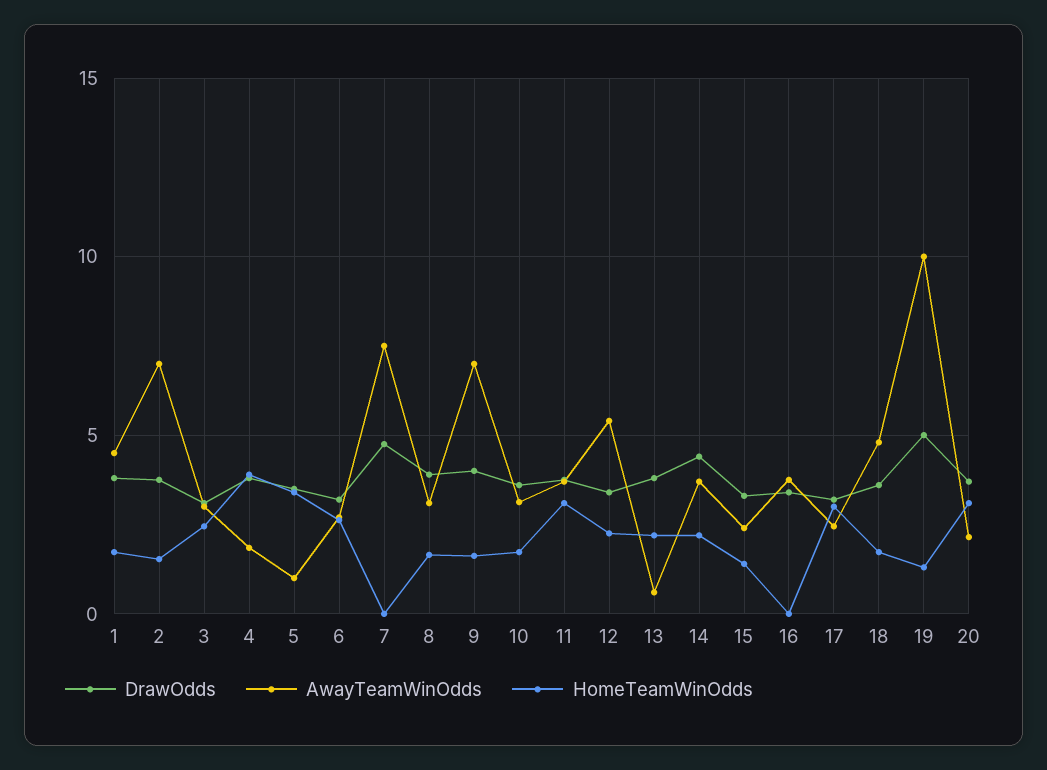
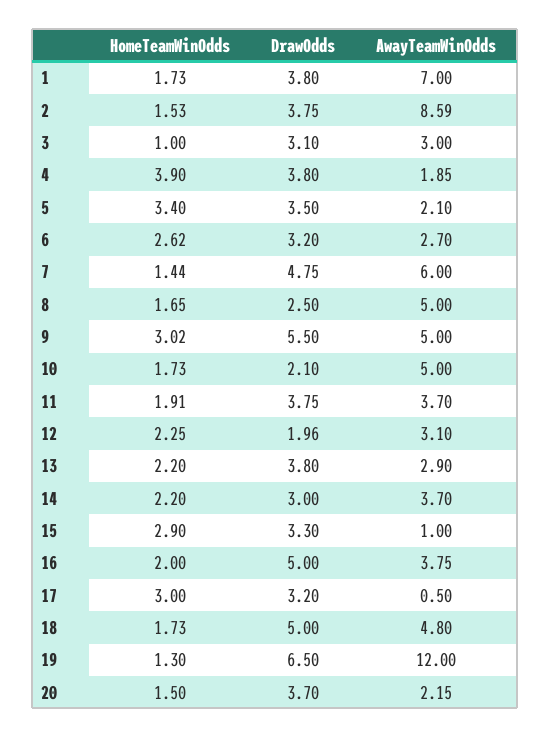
  {
    "DrawOdds": {
      "1": 3.8,
      "2": 3.75,
      "3": 3.1,
      "4": 3.8,
      "5": 3.5,
      "6": 3.2,
      "7": 4.75,
-     "8": 4,
+     "8": 2.5,
-     "9": 4,
+     "9": 5.5,
-     "10": 3.5,
+     "10": 2.1,
      "11": 3.75,
-     "12": 3.5,
+     "12": 1.96,
      "13": 3.8,
-     "14": 4.5,
+     "14": 3,
      "15": 3.3,
-     "16": 3.5,
+     "16": 5,
      "17": 3.2,
-     "18": 3.5,
+     "18": 5,
-     "19": 5,
+     "19": 6.5,
      "20": 3.7
    },
    "AwayTeamWinOdds": {
-     "1": 4.5,
+     "1": 7,
-     "2": 7,
+     "2": 8.59,
      "3": 3,
      "4": 1.85,
-     "5": 1,
+     "5": 2.1,
      "6": 2.7,
-     "7": 7.5,
+     "7": 6,
-     "8": 3,
+     "8": 5,
-     "9": 7,
+     "9": 5,
-     "10": 3,
+     "10": 5,
      "11": 3.7,
-     "12": 5.5,
+     "12": 3.1,
-     "13": 0.5,
+     "13": 2.9,
      "14": 3.7,
-     "15": 2.5,
+     "15": 1,
      "16": 3.75,
-     "17": 2.5,
+     "17": 0.5,
      "18": 4.8,
-     "19": 10,
+     "19": 12,
      "20": 2.15
    },
    "HomeTeamWinOdds": {
      "1": 1.73,
      "2": 1.53,
-     "3": 2.5,
+     "3": 1,
      "4": 3.9,
      "5": 3.4,
      "6": 2.62,
-     "7": 0,
+     "7": 1.44,
      "8": 1.65,
-     "9": 1.5,
+     "9": 3.02,
      "10": 1.73,
-     "11": 3,
+     "11": 1.91,
      "12": 2.25,
      "13": 2.2,
      "14": 2.2,
-     "15": 1.5,
+     "15": 2.9,
-     "16": 0,
+     "16": 2,
      "17": 3,
      "18": 1.73,
      "19": 1.3,
-     "20": 3
+     "20": 1.5
    }
  }

